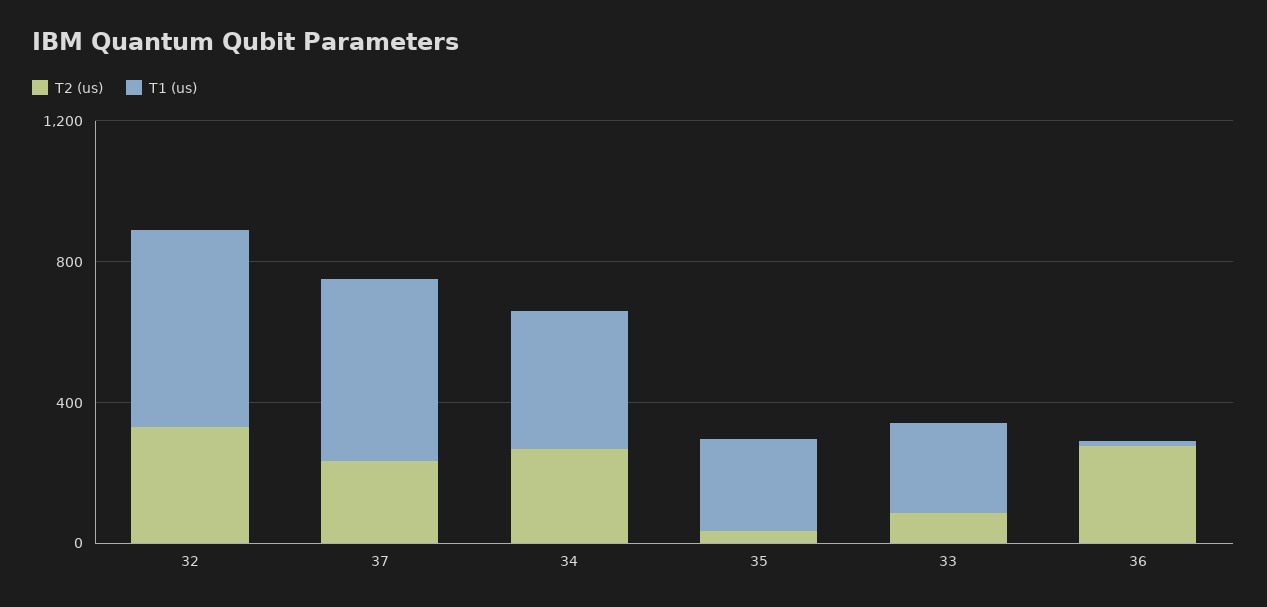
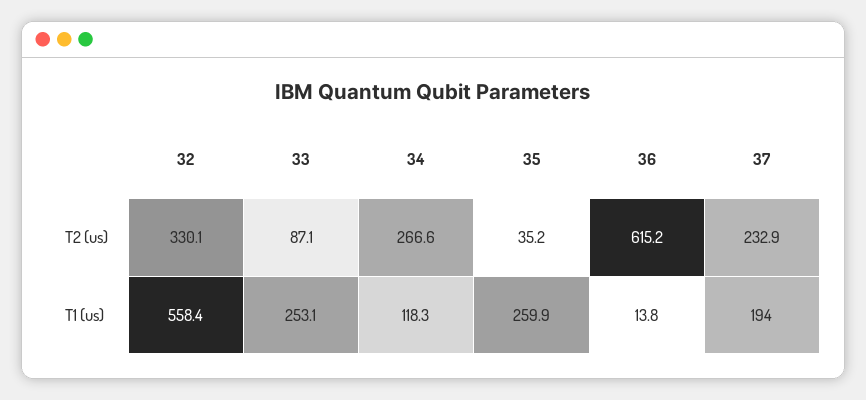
  {
    "T2 (us)": {
      "32": 330.1,
      "37": 232.9,
      "34": 266.6,
      "35": 35.2,
      "33": 87.1,
-     "36": 300
+     "36": 615.2
    },
    "T1 (us)": {
      "32": 558.4,
-     "37": 500,
+     "37": 194,
-     "34": 400,
+     "34": 118.3,
      "35": 259.9,
      "33": 253.1,
      "36": 13.8
    }
  }

